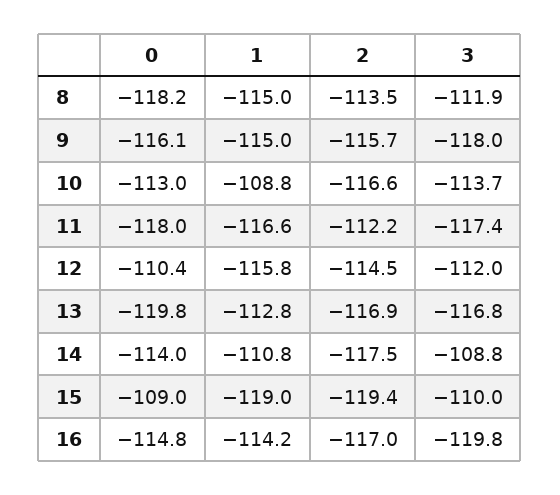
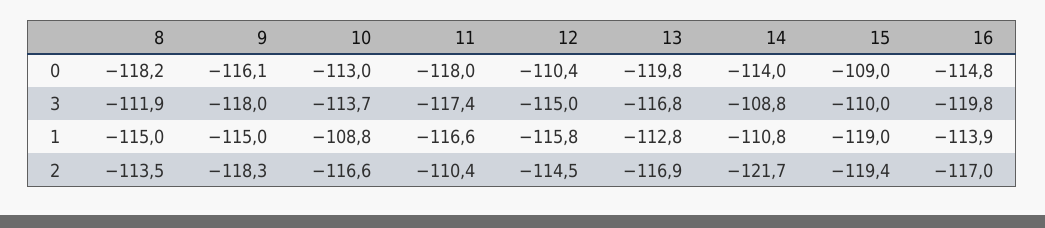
  {
    "0": {
      "8": -118.2,
      "9": -116.1,
      "10": -113,
      "11": -118,
      "12": -110.4,
      "13": -119.8,
      "14": -114,
      "15": -109,
      "16": -114.8
    },
    "1": {
      "8": -115,
      "9": -115,
      "10": -108.8,
      "11": -116.6,
      "12": -115.8,
      "13": -112.8,
      "14": -110.8,
      "15": -119,
-     "16": -114.2
+     "16": -113.9
    },
    "2": {
      "8": -113.5,
-     "9": -115.7,
+     "9": -118.3,
      "10": -116.6,
-     "11": -112.2,
+     "11": -110.4,
      "12": -114.5,
      "13": -116.9,
-     "14": -117.5,
+     "14": -121.7,
      "15": -119.4,
      "16": -117
    },
    "3": {
      "8": -111.9,
      "9": -118,
      "10": -113.7,
      "11": -117.4,
-     "12": -112,
+     "12": -115,
      "13": -116.8,
      "14": -108.8,
      "15": -110,
      "16": -119.8
    }
  }

